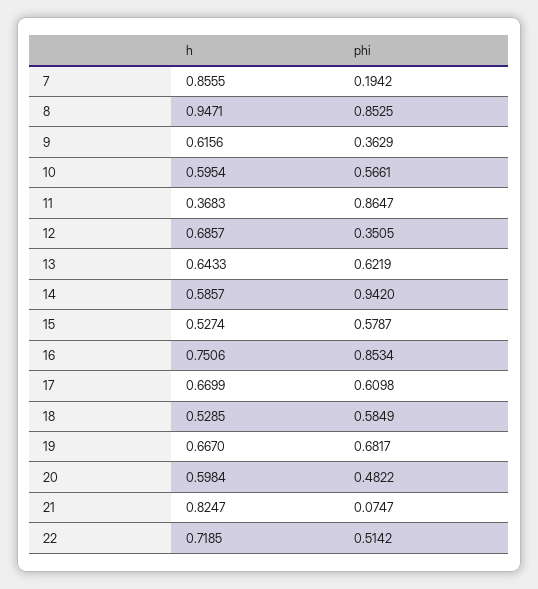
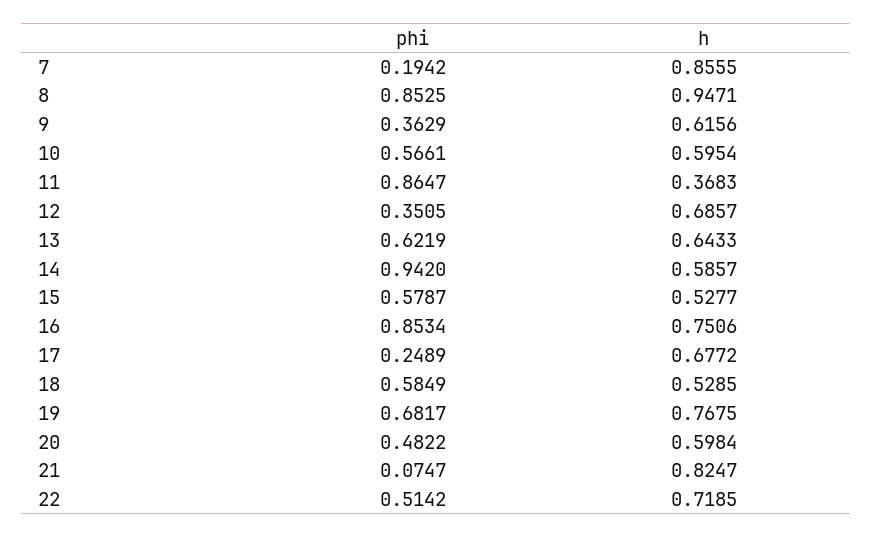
  {
    "h": {
      "7": 0.8555,
      "8": 0.9471,
      "9": 0.6156,
      "10": 0.5954,
      "11": 0.3683,
      "12": 0.6857,
      "13": 0.6433,
      "14": 0.5857,
-     "15": 0.5274,
+     "15": 0.5277,
      "16": 0.7506,
-     "17": 0.6699,
+     "17": 0.6772,
      "18": 0.5285,
-     "19": 0.667,
+     "19": 0.7675,
      "20": 0.5984,
      "21": 0.8247,
      "22": 0.7185
    },
    "phi": {
      "7": 0.1942,
      "8": 0.8525,
      "9": 0.3629,
      "10": 0.5661,
      "11": 0.8647,
      "12": 0.3505,
      "13": 0.6219,
      "14": 0.942,
      "15": 0.5787,
      "16": 0.8534,
-     "17": 0.6098,
+     "17": 0.2489,
      "18": 0.5849,
      "19": 0.6817,
      "20": 0.4822,
      "21": 0.0747,
      "22": 0.5142
    }
  }

